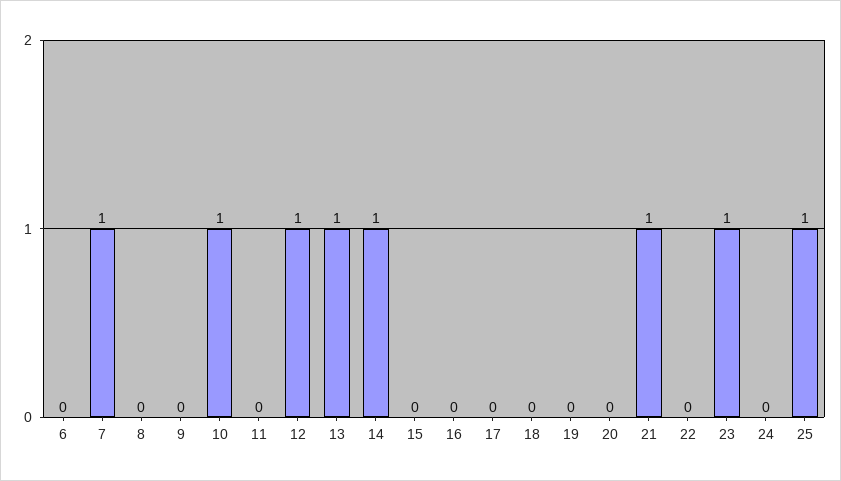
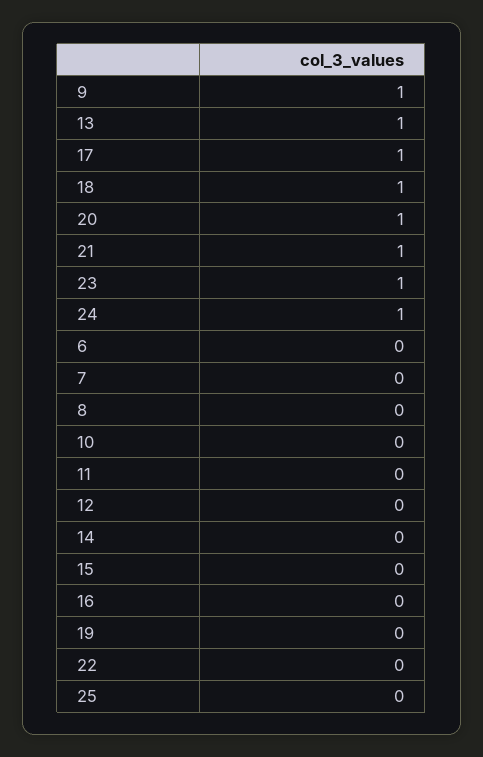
  {
    "6": 0,
-   "7": 1,
+   "7": 0,
    "8": 0,
-   "9": 0,
+   "9": 1,
-   "10": 1,
+   "10": 0,
    "11": 0,
-   "12": 1,
+   "12": 0,
    "13": 1,
-   "14": 1,
+   "14": 0,
    "15": 0,
    "16": 0,
-   "17": 0,
+   "17": 1,
-   "18": 0,
+   "18": 1,
    "19": 0,
-   "20": 0,
+   "20": 1,
    "21": 1,
    "22": 0,
    "23": 1,
-   "24": 0,
+   "24": 1,
-   "25": 1
+   "25": 0
  }

